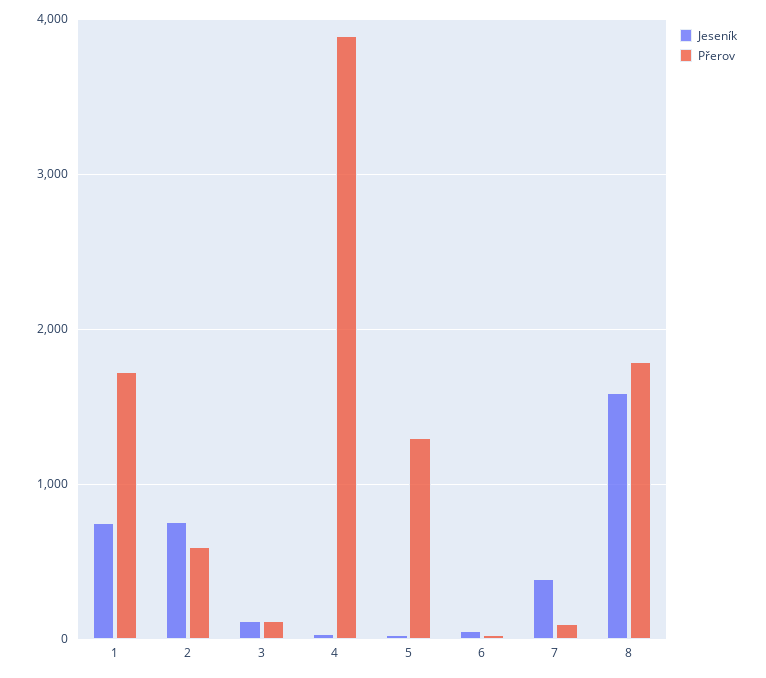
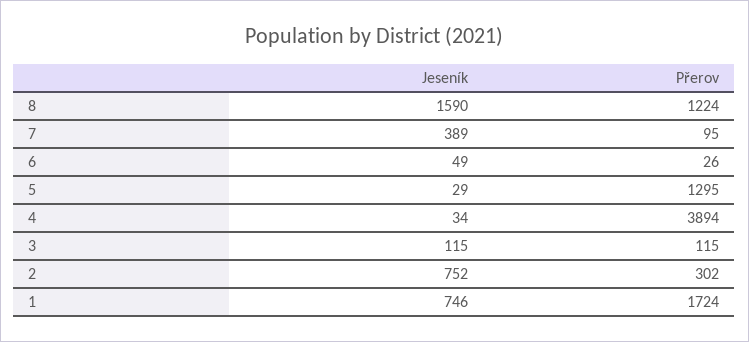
  {
    "Jeseník": {
      "1": 746,
      "2": 752,
      "3": 115,
      "4": 34,
      "5": 29,
      "6": 49,
      "7": 389,
      "8": 1590
    },
    "Přerov": {
      "1": 1724,
-     "2": 600,
+     "2": 302,
      "3": 115,
      "4": 3894,
      "5": 1295,
      "6": 26,
      "7": 95,
-     "8": 1800
+     "8": 1224
    }
  }

